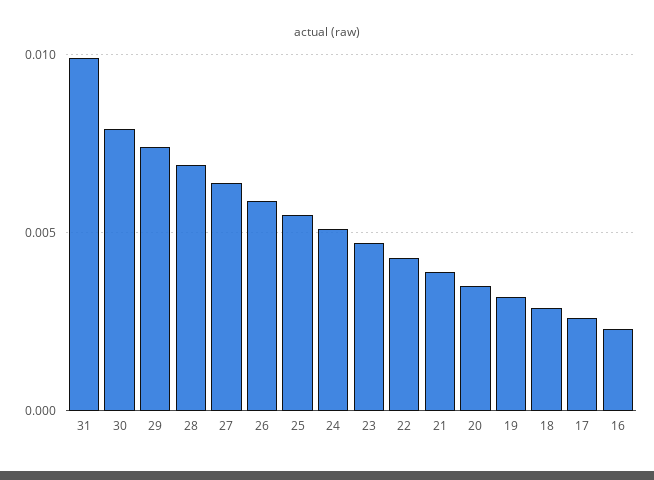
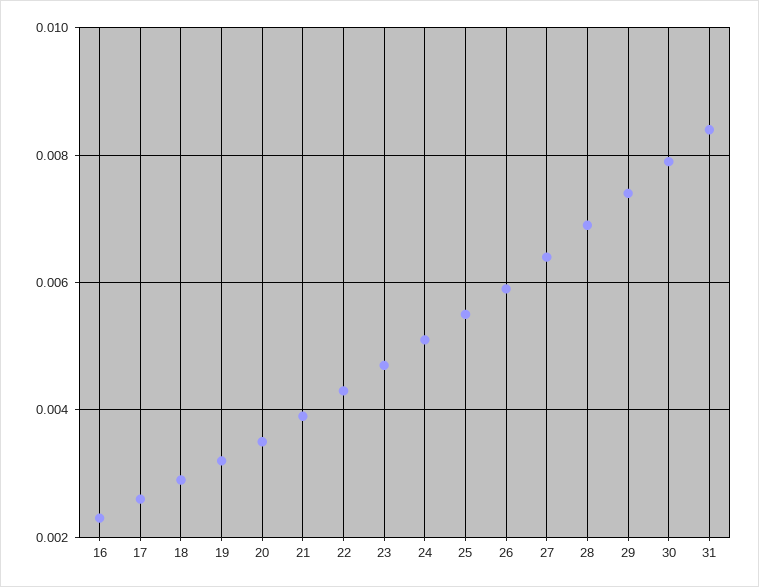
  {
-   "31": 0.01,
+   "31": 0.0085,
    "30": 0.008,
    "29": 0.0075,
    "28": 0.007,
    "27": 0.0065,
    "26": 0.006,
    "25": 0.0055,
    "24": 0.005,
    "23": 0.0045,
    "22": 0.0045,
    "21": 0.004,
    "20": 0.0035,
    "19": 0.003,
    "18": 0.003,
    "17": 0.0025,
    "16": 0.0025
  }

